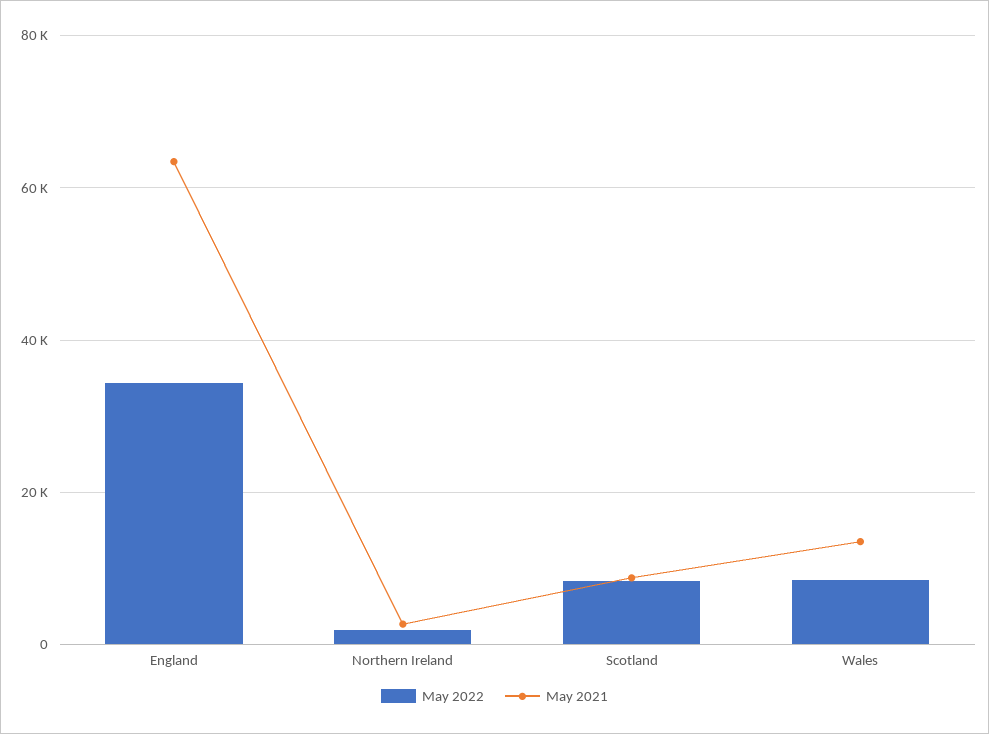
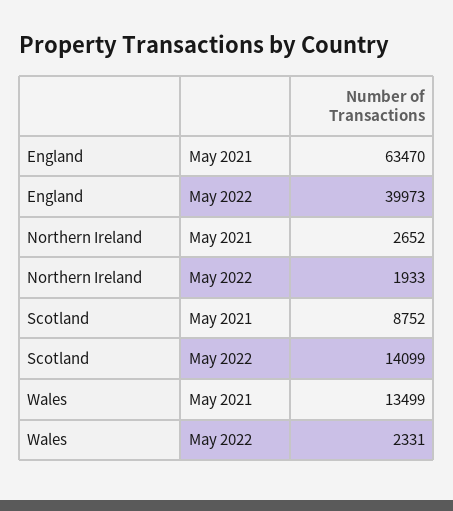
  {
    "May 2022": {
-     "England": 34000,
+     "England": 39973,
      "Northern Ireland": 1933,
-     "Scotland": 8000,
+     "Scotland": 14099,
-     "Wales": 8000
+     "Wales": 2331
    },
    "May 2021": {
      "England": 63470,
      "Northern Ireland": 2652,
      "Scotland": 8752,
      "Wales": 13499
    }
  }

